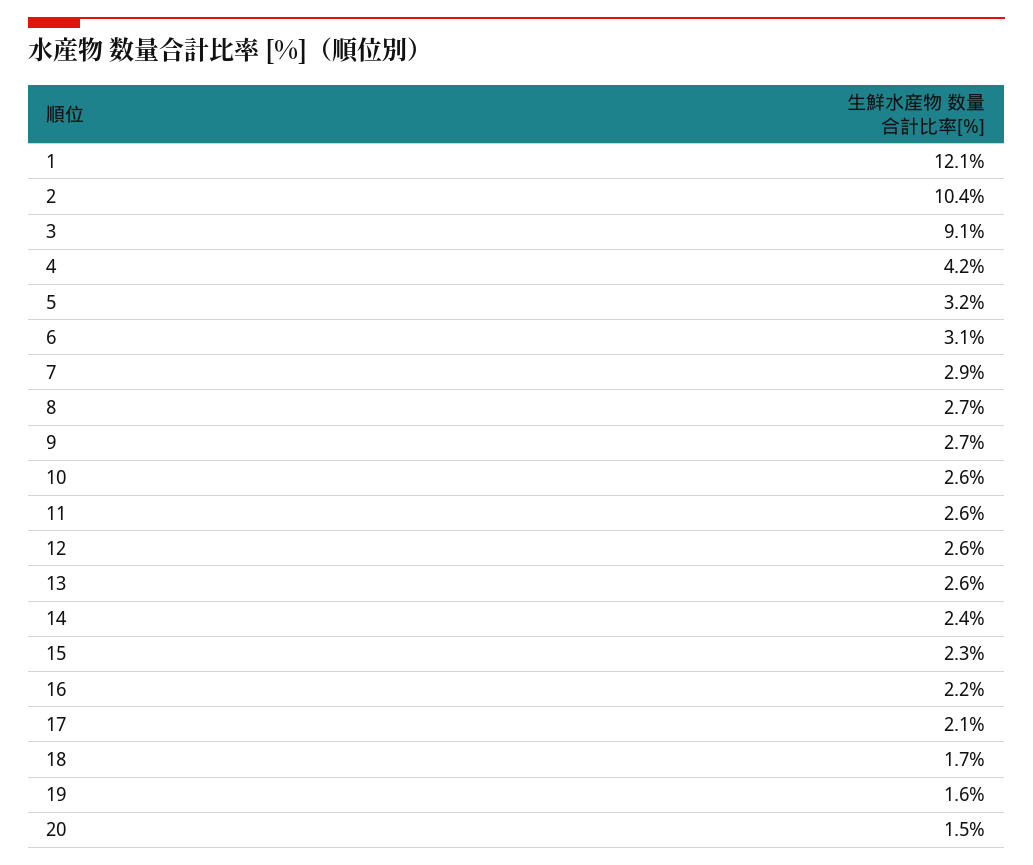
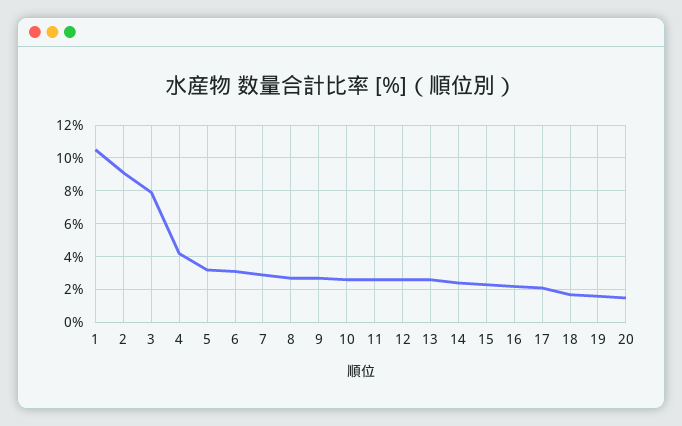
  {
-   "1": 12.1,
+   "1": 10.5,
-   "2": 10.4,
+   "2": 9,
-   "3": 9.1,
+   "3": 8,
    "4": 4.2,
    "5": 3.2,
    "6": 3.1,
    "7": 2.9,
    "8": 2.7,
    "9": 2.7,
    "10": 2.6,
    "11": 2.6,
    "12": 2.6,
    "13": 2.6,
    "14": 2.4,
    "15": 2.3,
    "16": 2.2,
    "17": 2.1,
    "18": 1.7,
    "19": 1.6,
    "20": 1.5
  }

